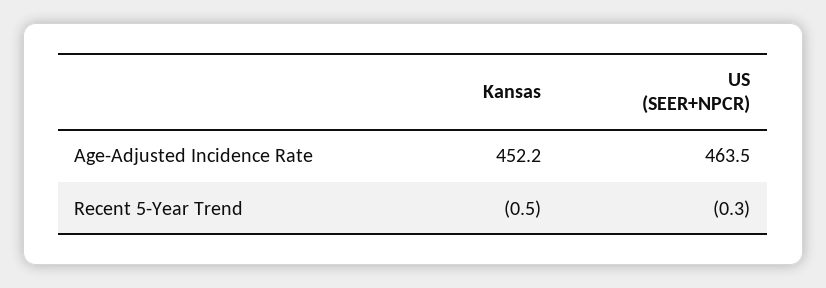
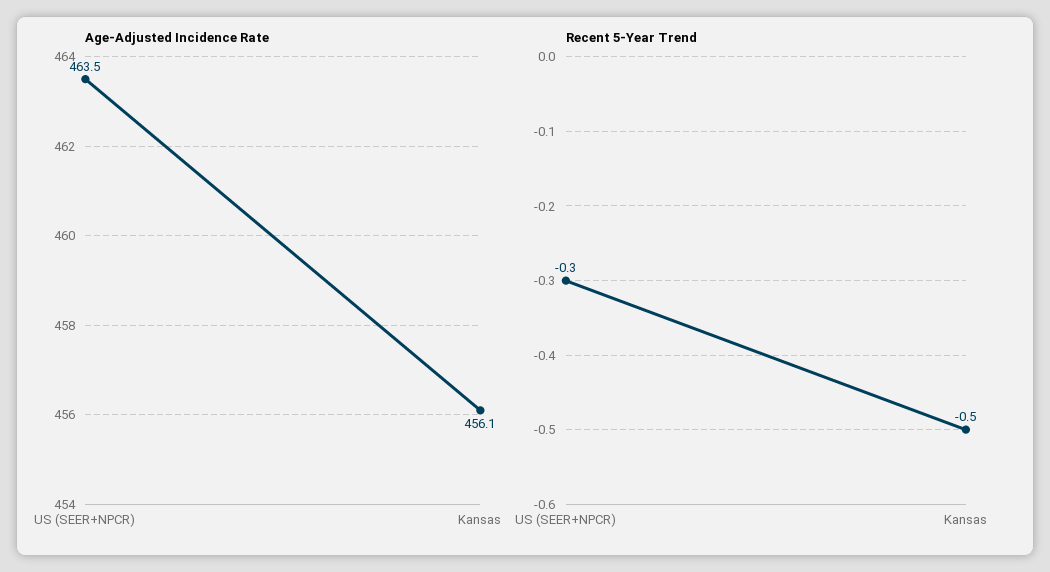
  {
    "Age-Adjusted Incidence Rate": {
-     "Kansas": 452.2,
+     "Kansas": 456.1,
      "US (SEER+NPCR)": 463.5
    },
    "Recent 5-Year Trend": {
      "Kansas": -0.5,
      "US (SEER+NPCR)": -0.3
    }
  }

